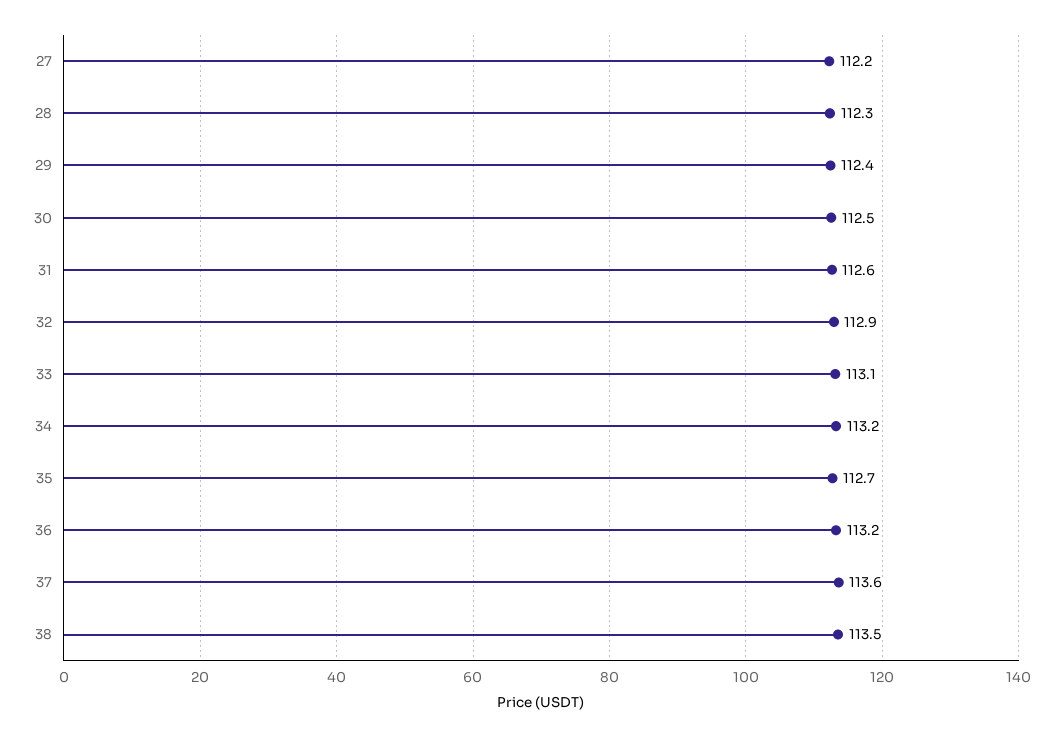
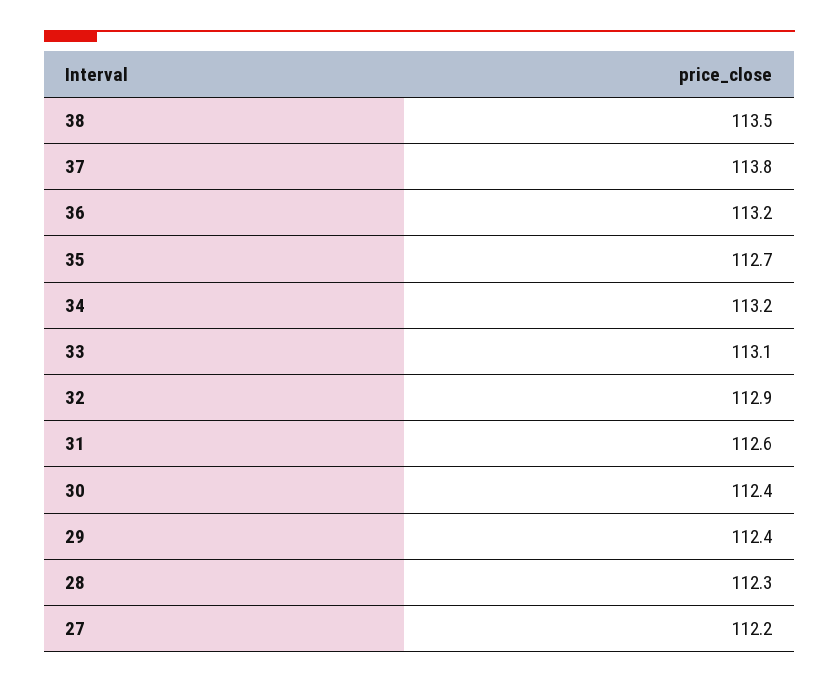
  {
    "27": 112.2,
    "28": 112.3,
    "29": 112.4,
-   "30": 112.5,
+   "30": 112.4,
    "31": 112.6,
    "32": 112.9,
    "33": 113.1,
    "34": 113.2,
    "35": 112.7,
    "36": 113.2,
-   "37": 113.6,
+   "37": 113.8,
    "38": 113.5
  }

